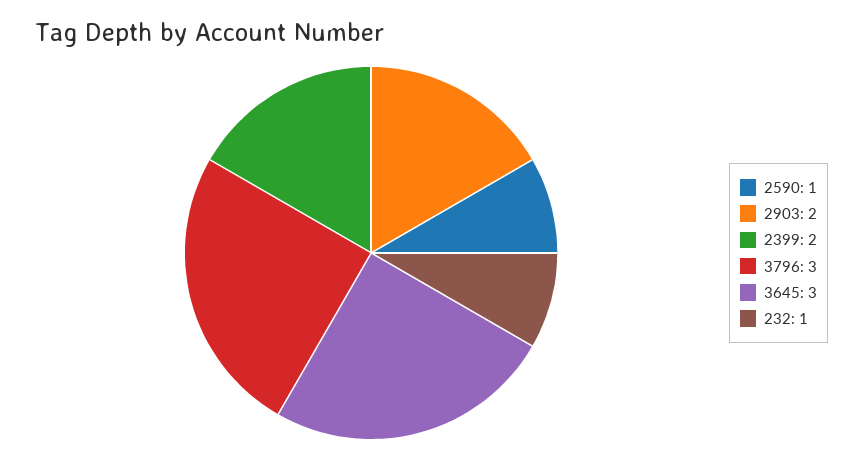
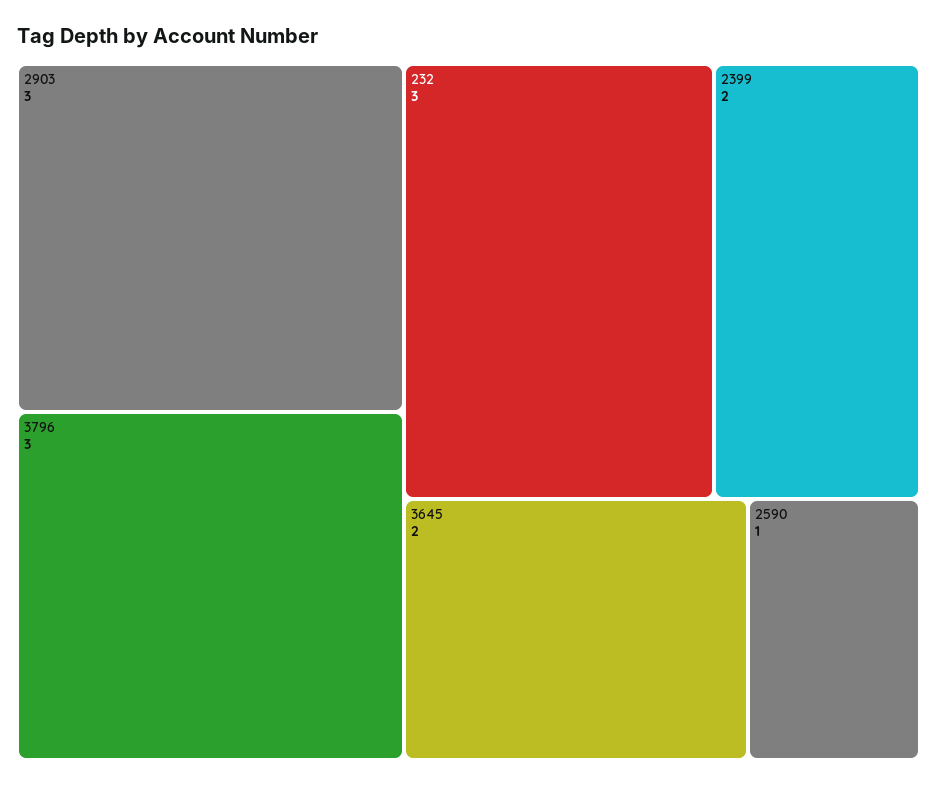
  {
    "2590": 1,
-   "2903": 2,
+   "2903": 3,
    "2399": 2,
    "3796": 3,
-   "3645": 3,
+   "3645": 2,
-   "232": 1
+   "232": 3
  }

